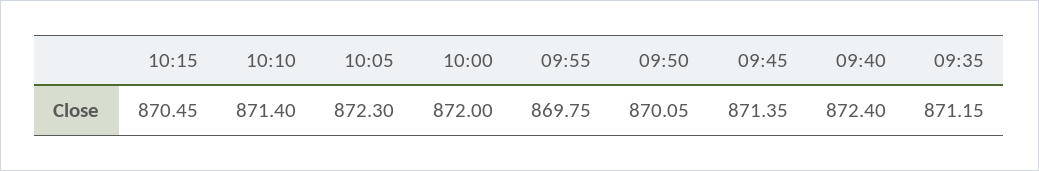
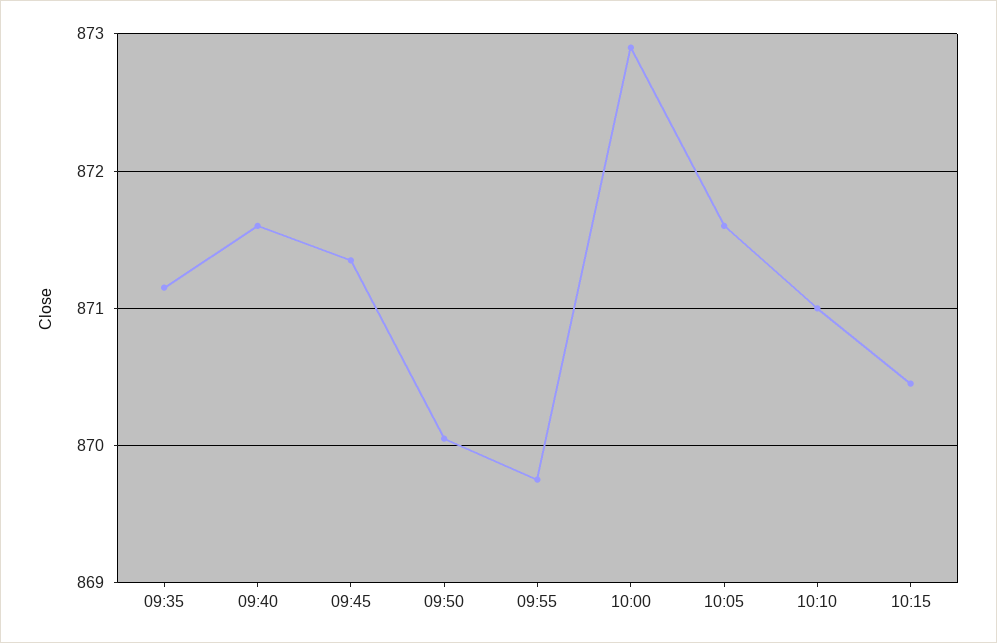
  {
    "10:15": 870.45,
-   "10:10": 871.4,
+   "10:10": 871,
-   "10:05": 872.3,
+   "10:05": 871.6,
-   "10:00": 872,
+   "10:00": 872.9,
    "09:55": 869.75,
    "09:50": 870.05,
    "09:45": 871.35,
-   "09:40": 872.4,
+   "09:40": 871.6,
    "09:35": 871.15
  }

